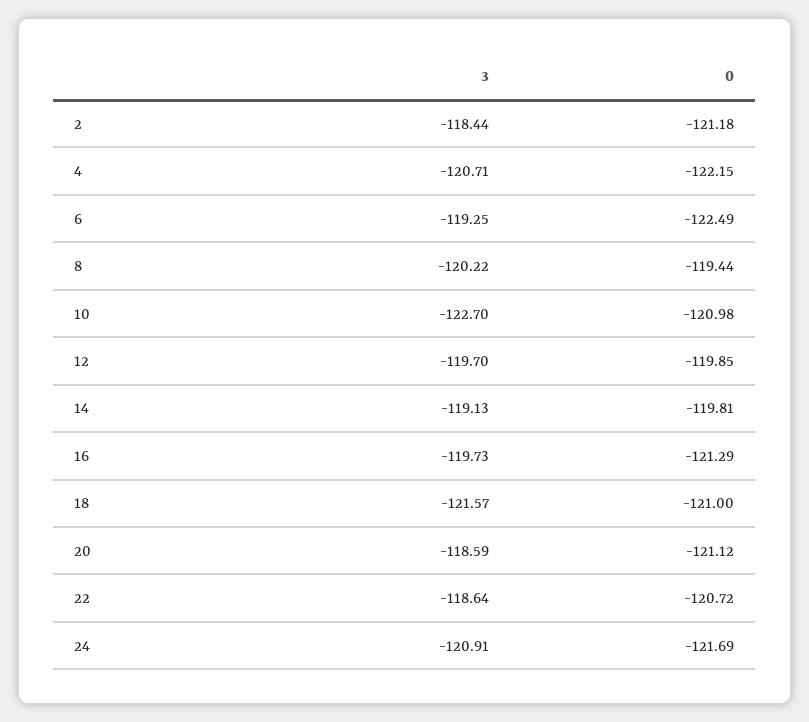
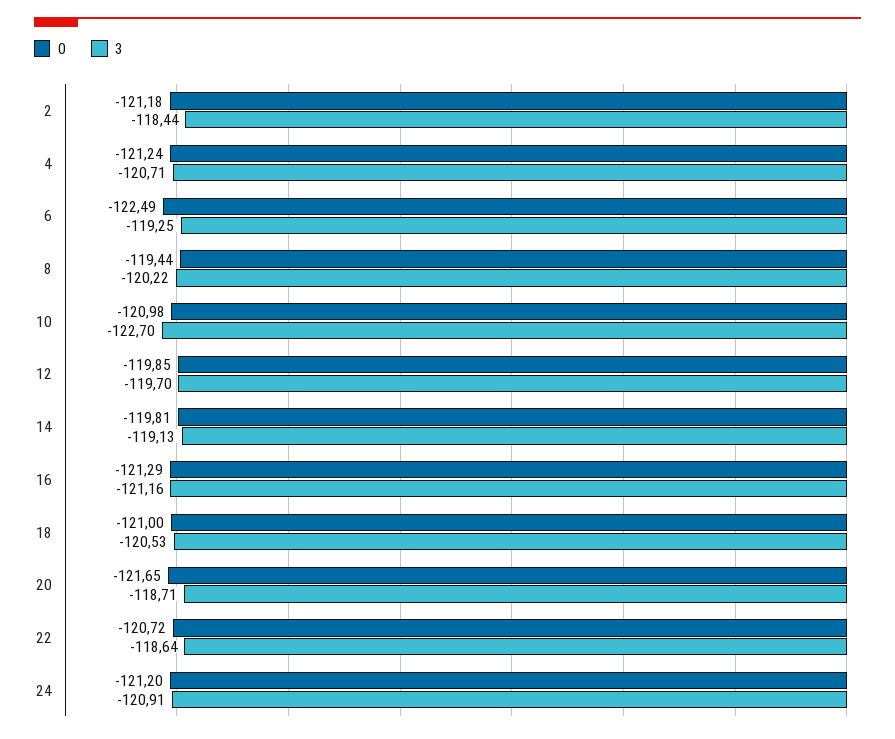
  {
    "3": {
      "2": -118.44,
      "4": -120.71,
      "6": -119.25,
      "8": -120.22,
      "10": -122.7,
      "12": -119.7,
      "14": -119.13,
-     "16": -119.73,
+     "16": -121.16,
-     "18": -121.57,
+     "18": -120.53,
-     "20": -118.59,
+     "20": -118.71,
      "22": -118.64,
      "24": -120.91
    },
    "0": {
      "2": -121.18,
-     "4": -122.15,
+     "4": -121.24,
      "6": -122.49,
      "8": -119.44,
      "10": -120.98,
      "12": -119.85,
      "14": -119.81,
      "16": -121.29,
      "18": -121,
-     "20": -121.12,
+     "20": -121.65,
      "22": -120.72,
-     "24": -121.69
+     "24": -121.2
    }
  }

